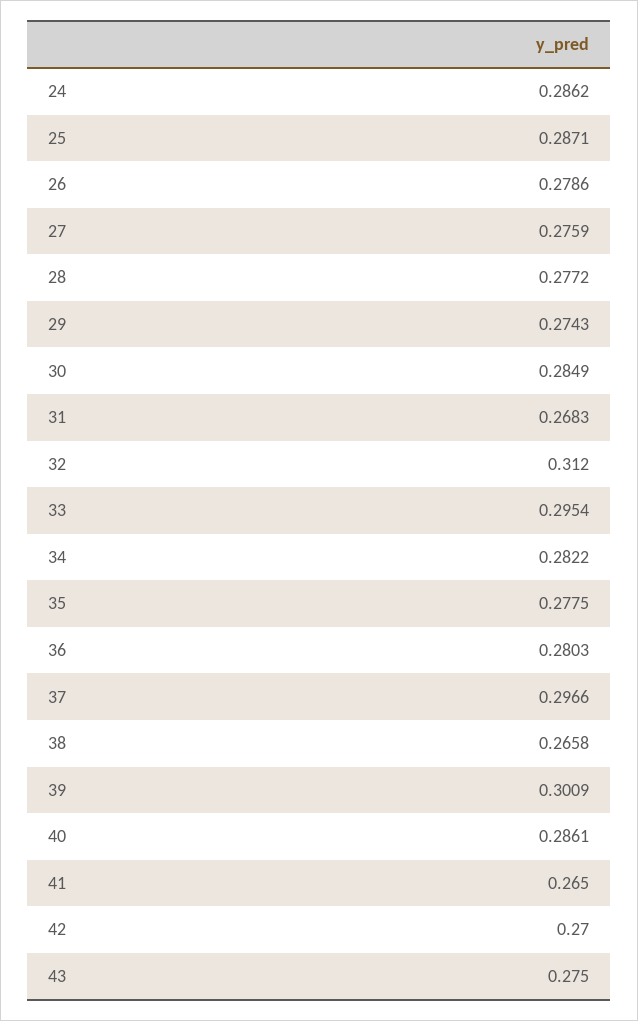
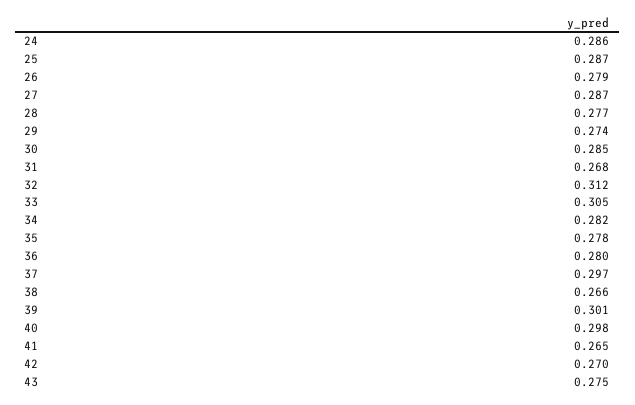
  {
    "24": 0.2862,
    "25": 0.2871,
    "26": 0.2786,
-   "27": 0.2759,
+   "27": 0.287,
    "28": 0.2772,
    "29": 0.2743,
    "30": 0.2849,
    "31": 0.2683,
    "32": 0.312,
-   "33": 0.2954,
+   "33": 0.305,
    "34": 0.2822,
    "35": 0.2775,
    "36": 0.2803,
    "37": 0.2966,
    "38": 0.2658,
    "39": 0.3009,
-   "40": 0.2861,
+   "40": 0.298,
    "41": 0.265,
    "42": 0.27,
    "43": 0.275
  }

